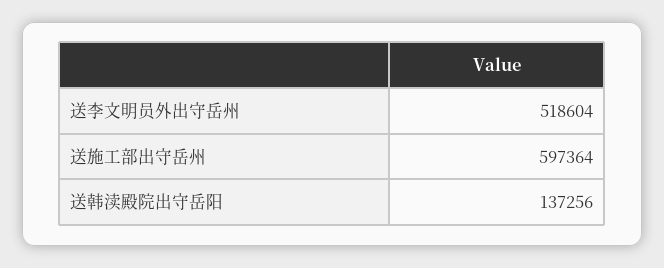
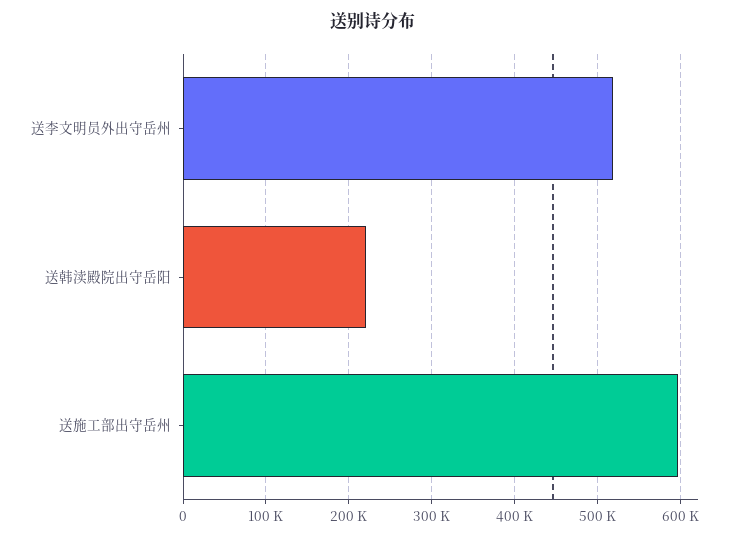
  {
    "送李文明员外出守岳州": 518604,
    "送施工部出守岳州": 597364,
-   "送韩渎殿院出守岳阳": 137256
+   "送韩渎殿院出守岳阳": 220000
  }

